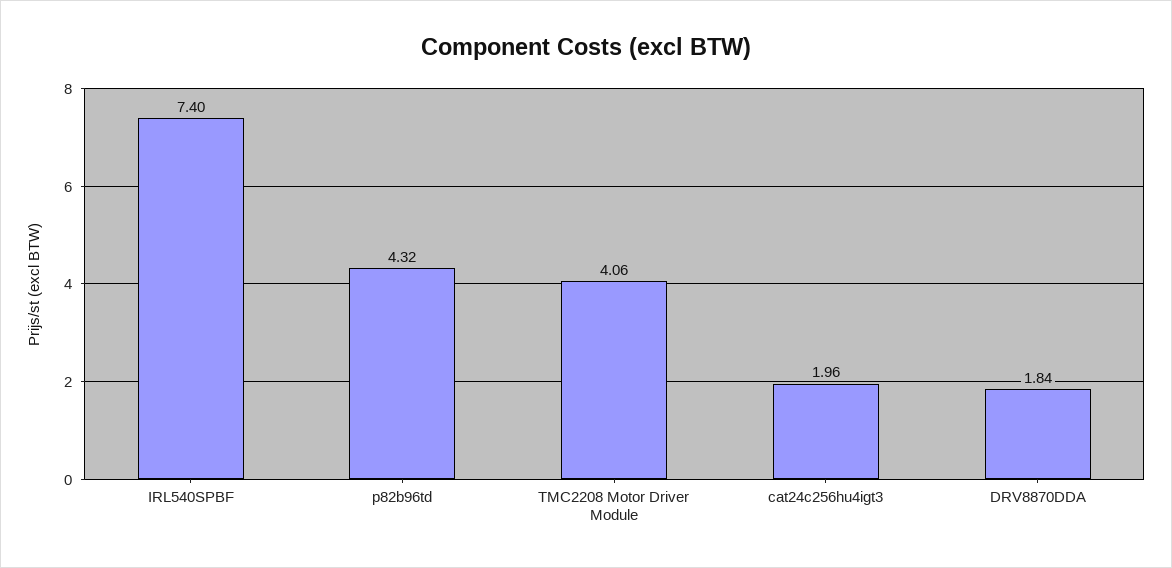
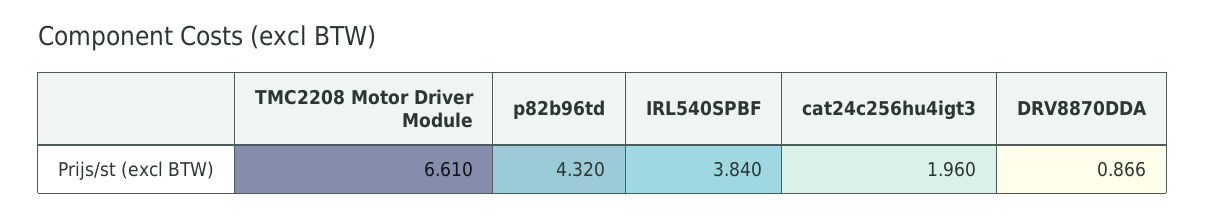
  {
-   "IRL540SPBF": 7.4,
+   "IRL540SPBF": 3.84,
    "p82b96td": 4.32,
-   "TMC2208 Motor Driver Module": 4.06,
+   "TMC2208 Motor Driver Module": 6.61,
    "cat24c256hu4igt3": 1.96,
-   "DRV8870DDA": 1.84
+   "DRV8870DDA": 0.866
  }

